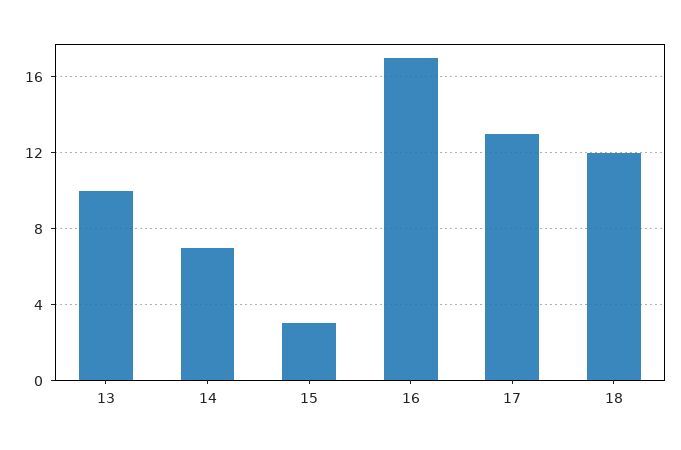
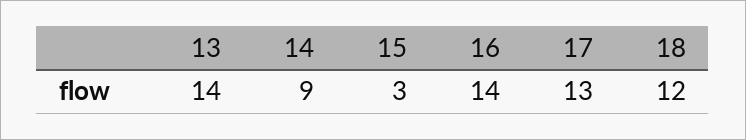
  {
-   "13": 10,
+   "13": 14,
-   "14": 7,
+   "14": 9,
    "15": 3,
-   "16": 17,
+   "16": 14,
    "17": 13,
    "18": 12
  }

